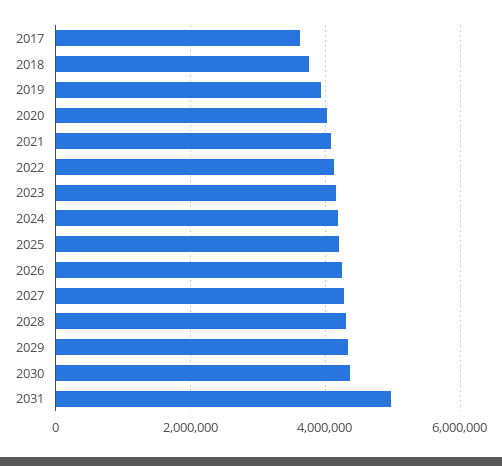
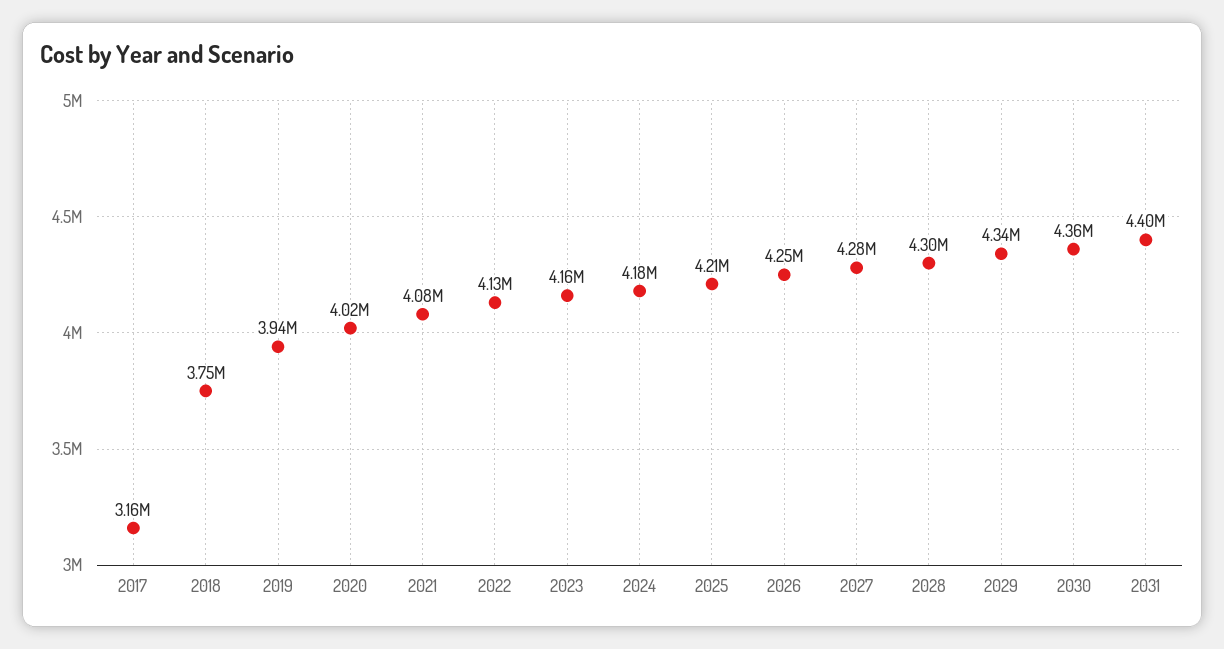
  {
-   "2017": 3600000,
+   "2017": 3160000,
    "2018": 3750000,
    "2019": 3940000,
    "2020": 4020000,
    "2021": 4080000,
    "2022": 4130000,
    "2023": 4160000,
    "2024": 4180000,
    "2025": 4210000,
    "2026": 4250000,
    "2027": 4280000,
    "2028": 4300000,
    "2029": 4340000,
    "2030": 4360000,
-   "2031": 5000000
+   "2031": 4400000
  }

